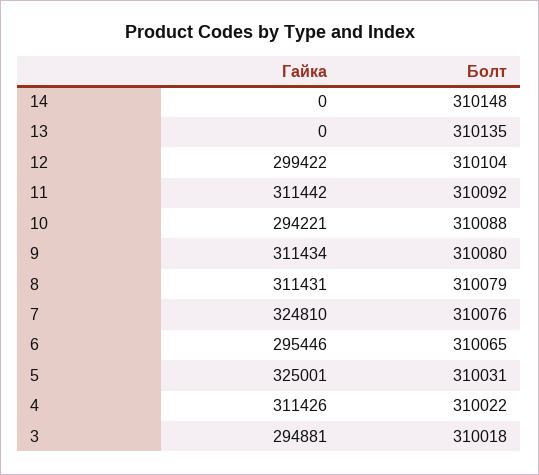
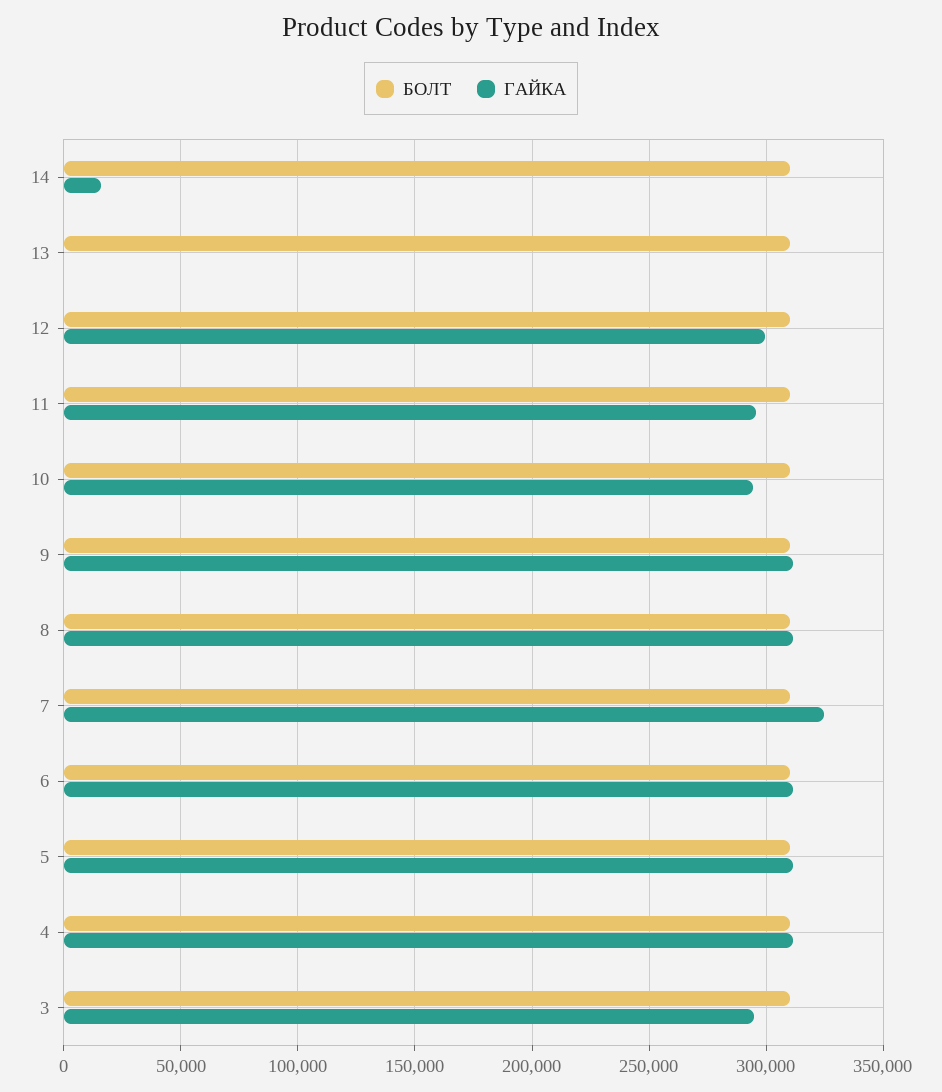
  {
    "Гайка": {
-     "14": 0,
+     "14": 15000,
      "13": 0,
      "12": 299422,
-     "11": 311442,
+     "11": 295000,
      "10": 294221,
      "9": 311434,
      "8": 311431,
      "7": 324810,
-     "6": 295446,
+     "6": 310000,
-     "5": 325001,
+     "5": 310000,
      "4": 311426,
      "3": 294881
    },
    "Болт": {
      "14": 310148,
      "13": 310135,
      "12": 310104,
      "11": 310092,
      "10": 310088,
      "9": 310080,
      "8": 310079,
      "7": 310076,
      "6": 310065,
      "5": 310031,
      "4": 310022,
      "3": 310018
    }
  }

